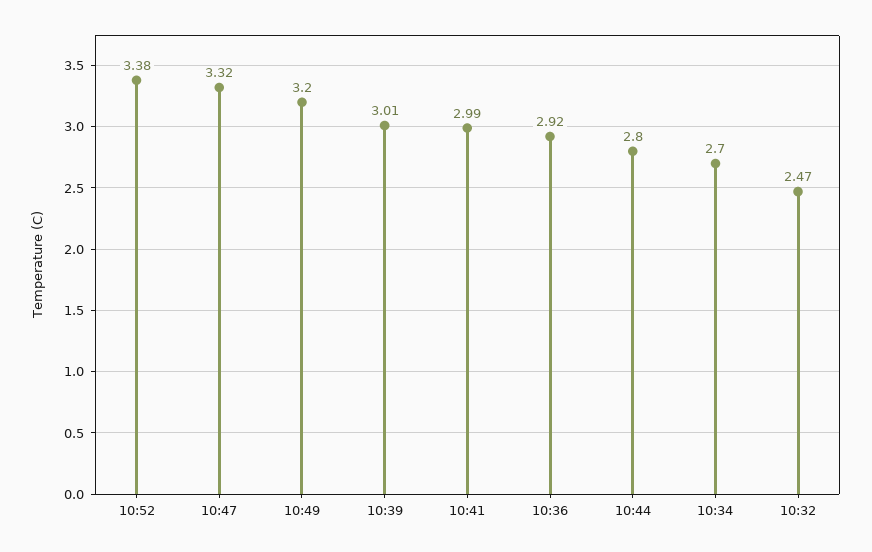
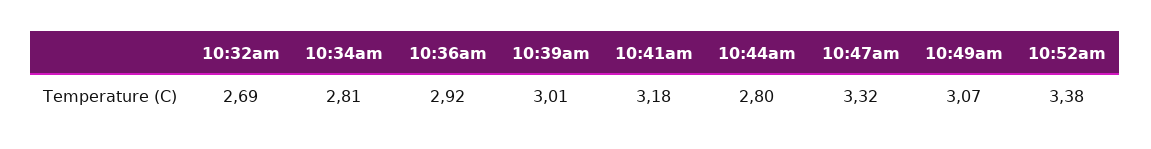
  {
    "10:52": 3.38,
    "10:47": 3.32,
-   "10:49": 3.2,
+   "10:49": 3.07,
    "10:39": 3.01,
-   "10:41": 2.99,
+   "10:41": 3.18,
    "10:36": 2.92,
    "10:44": 2.8,
-   "10:34": 2.7,
+   "10:34": 2.81,
-   "10:32": 2.47
+   "10:32": 2.69
  }

